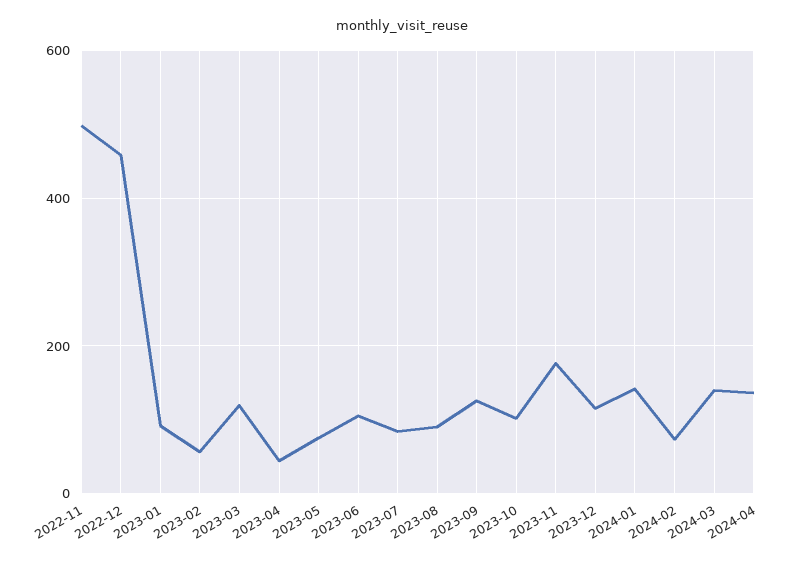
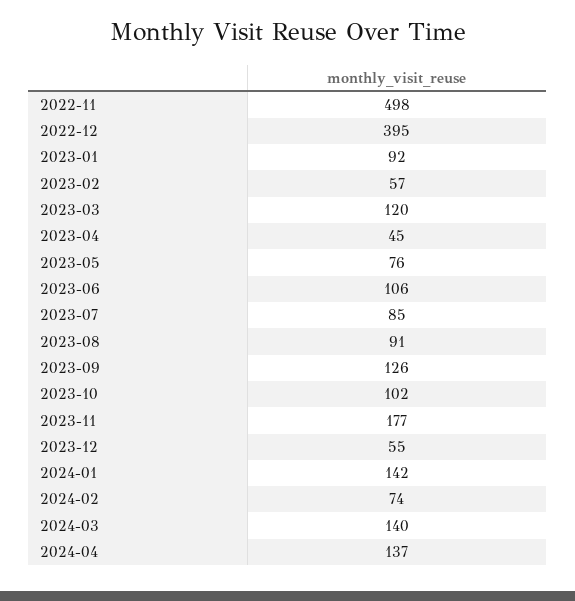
  {
    "2022-11": 498,
-   "2022-12": 460,
+   "2022-12": 395,
    "2023-01": 92,
    "2023-02": 57,
    "2023-03": 120,
    "2023-04": 45,
    "2023-05": 76,
    "2023-06": 106,
    "2023-07": 85,
    "2023-08": 91,
    "2023-09": 126,
    "2023-10": 102,
    "2023-11": 177,
-   "2023-12": 120,
+   "2023-12": 55,
    "2024-01": 142,
    "2024-02": 74,
    "2024-03": 140,
    "2024-04": 137
  }

